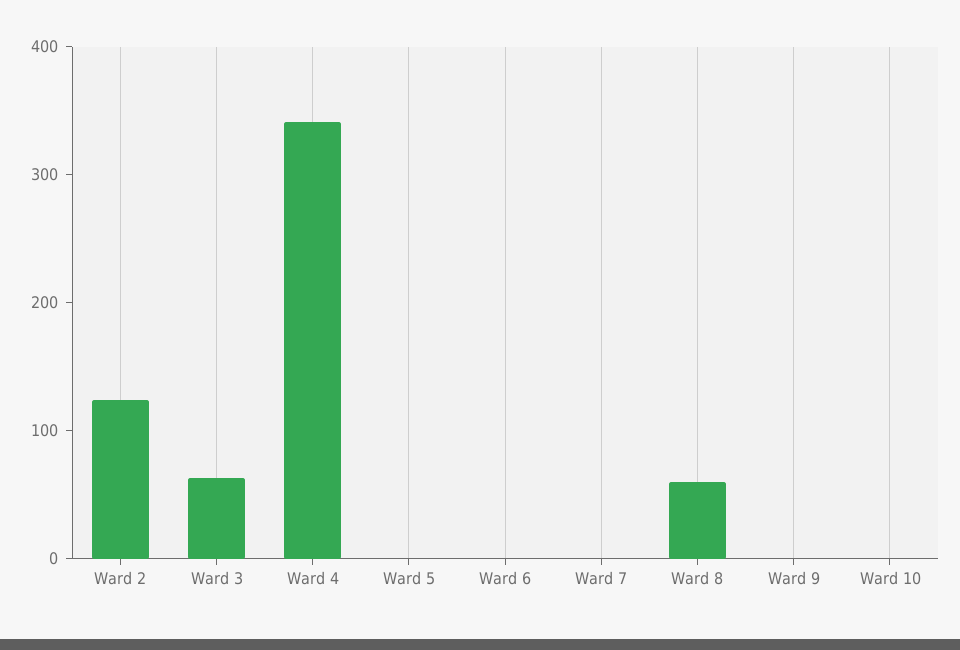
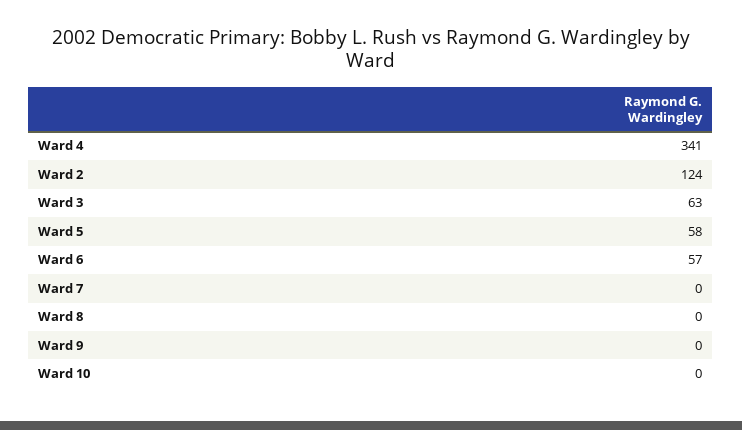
  {
    "Ward 2": 124,
    "Ward 3": 63,
    "Ward 4": 341,
-   "Ward 5": 0,
+   "Ward 5": 58,
-   "Ward 6": 0,
+   "Ward 6": 57,
    "Ward 7": 0,
-   "Ward 8": 60,
+   "Ward 8": 0,
    "Ward 9": 0,
    "Ward 10": 0
  }

